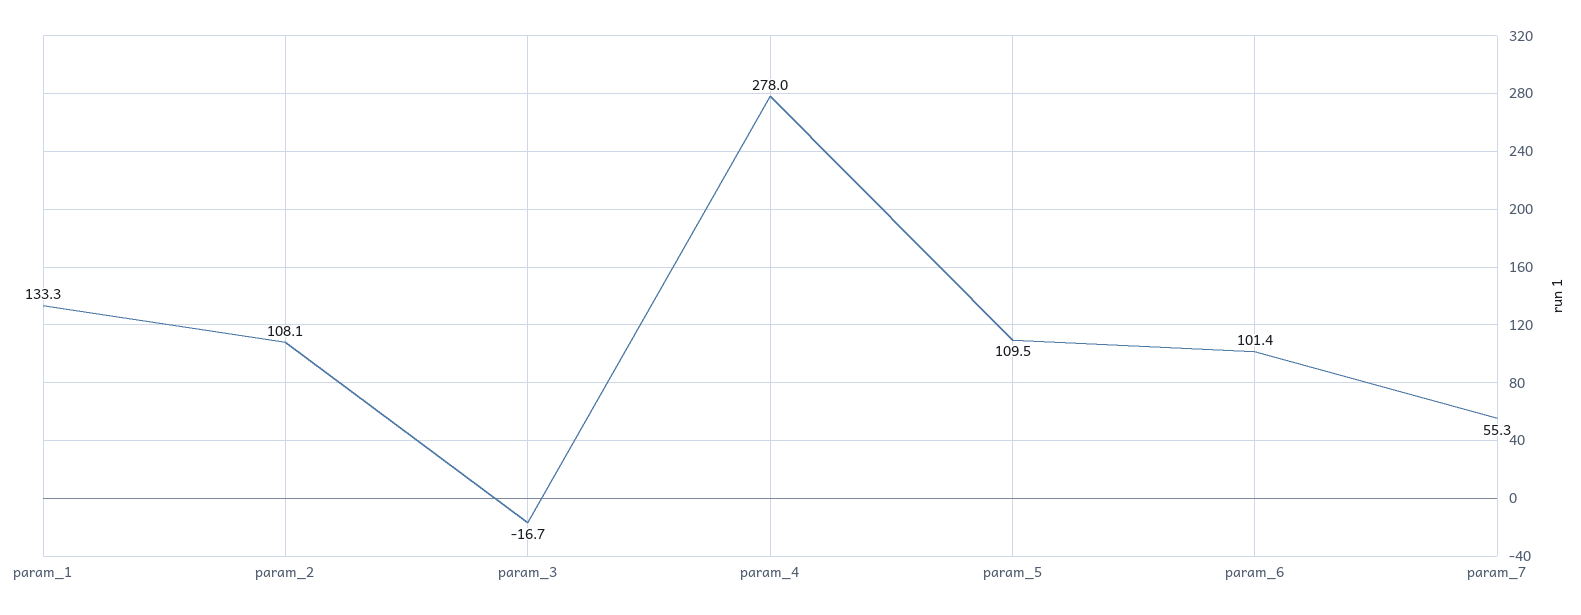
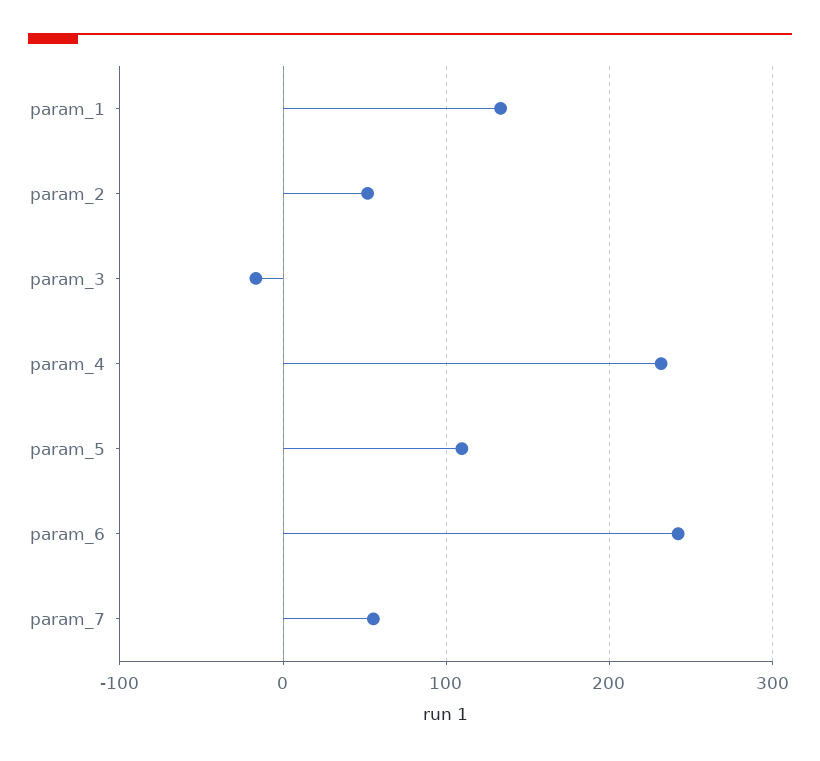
  {
    "param_1": 133.3,
-   "param_2": 108.1,
+   "param_2": 50,
    "param_3": -16.7,
-   "param_4": 278,
+   "param_4": 230,
    "param_5": 109.5,
-   "param_6": 101.4,
+   "param_6": 240,
    "param_7": 55.3
  }

